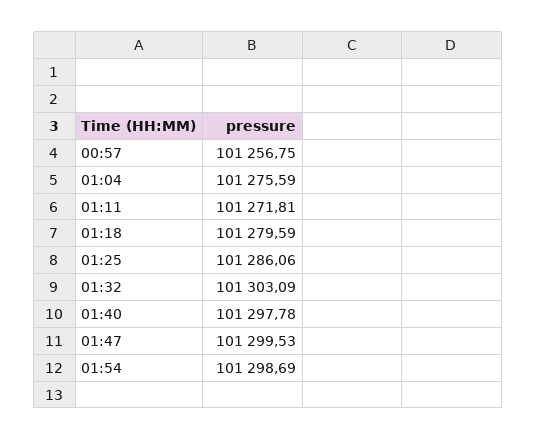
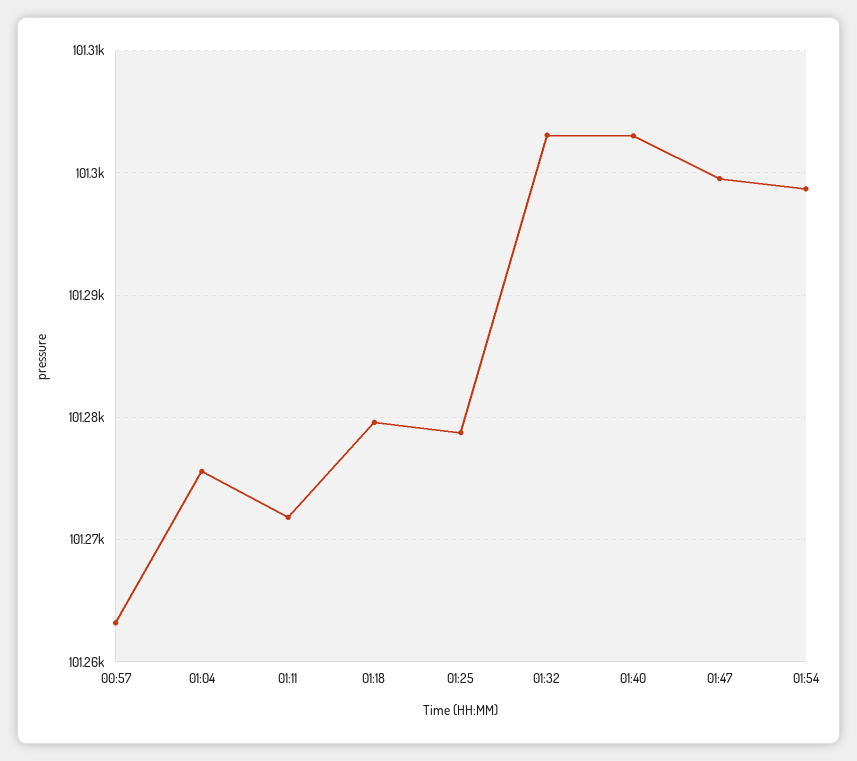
  {
-   "00:57": 101256.75,
+   "00:57": 101263,
    "01:04": 101275.59,
    "01:11": 101271.81,
    "01:18": 101279.59,
-   "01:25": 101286.06,
+   "01:25": 101279,
    "01:32": 101303.09,
-   "01:40": 101297.78,
+   "01:40": 101303,
    "01:47": 101299.53,
    "01:54": 101298.69
  }

